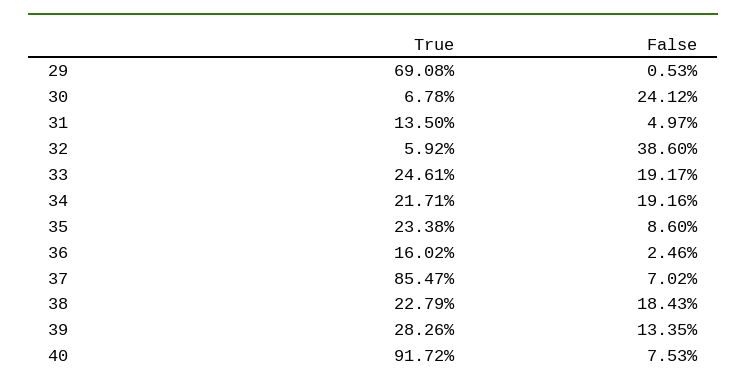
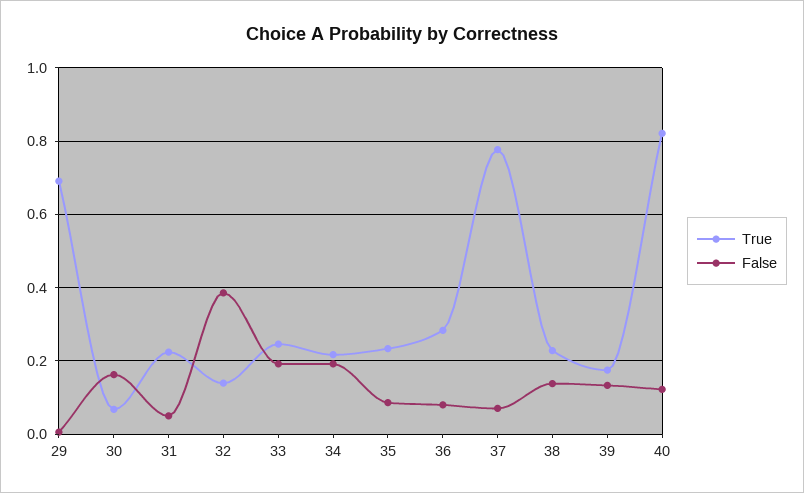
  {
    "True": {
      "29": 0.6908,
      "30": 0.0678,
-     "31": 0.135,
+     "31": 0.22,
-     "32": 0.0592,
+     "32": 0.14,
      "33": 0.2461,
      "34": 0.2171,
      "35": 0.2338,
-     "36": 0.1602,
+     "36": 0.28,
-     "37": 0.8547,
+     "37": 0.78,
      "38": 0.2279,
-     "39": 0.2826,
+     "39": 0.18,
-     "40": 0.9172
+     "40": 0.82
    },
    "False": {
      "29": 0.0053,
-     "30": 0.2412,
+     "30": 0.16,
      "31": 0.0497,
      "32": 0.386,
      "33": 0.1917,
      "34": 0.1916,
      "35": 0.086,
-     "36": 0.0246,
+     "36": 0.08,
      "37": 0.0702,
-     "38": 0.1843,
+     "38": 0.14,
      "39": 0.1335,
-     "40": 0.0753
+     "40": 0.12
    }
  }

